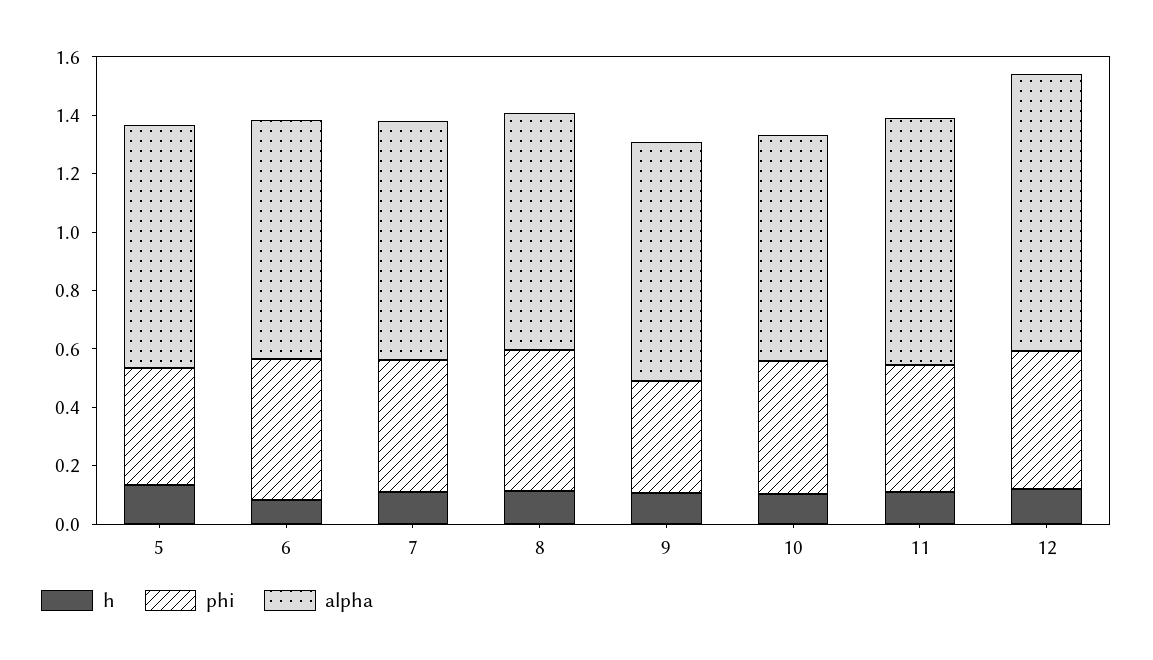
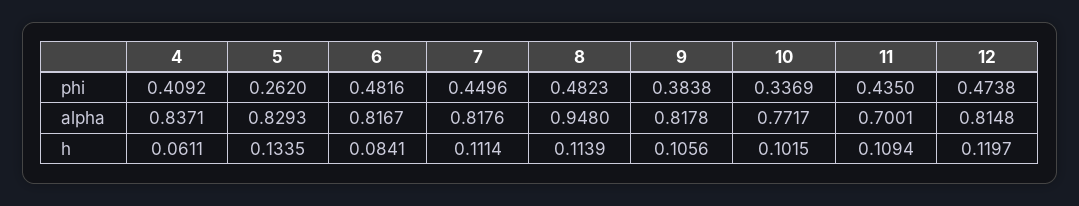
  {
    "h": {
      "5": 0.1335,
      "6": 0.0841,
      "7": 0.1114,
      "8": 0.1139,
      "9": 0.1056,
      "10": 0.1015,
      "11": 0.1094,
-     "12": 0.1197
+     "12": 0.1197,
+     "4": 0.0611
    },
    "phi": {
-     "5": 0.4,
+     "5": 0.262,
      "6": 0.4816,
      "7": 0.4496,
      "8": 0.4823,
      "9": 0.3838,
-     "10": 0.45,
+     "10": 0.3369,
      "11": 0.435,
-     "12": 0.4738
+     "12": 0.4738,
+     "4": 0.4092
    },
    "alpha": {
      "5": 0.8293,
      "6": 0.8167,
      "7": 0.8176,
-     "8": 0.8,
+     "8": 0.948,
      "9": 0.8178,
      "10": 0.7717,
-     "11": 0.85,
+     "11": 0.7001,
-     "12": 0.95
+     "12": 0.8148,
+     "4": 0.8371
    }
  }

